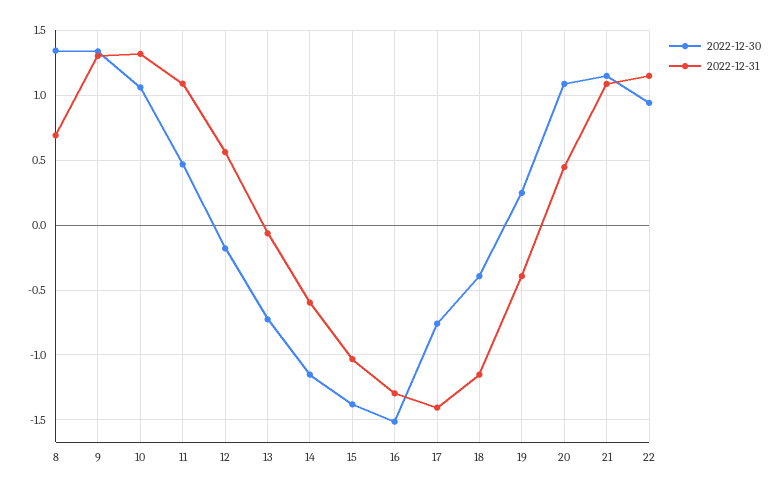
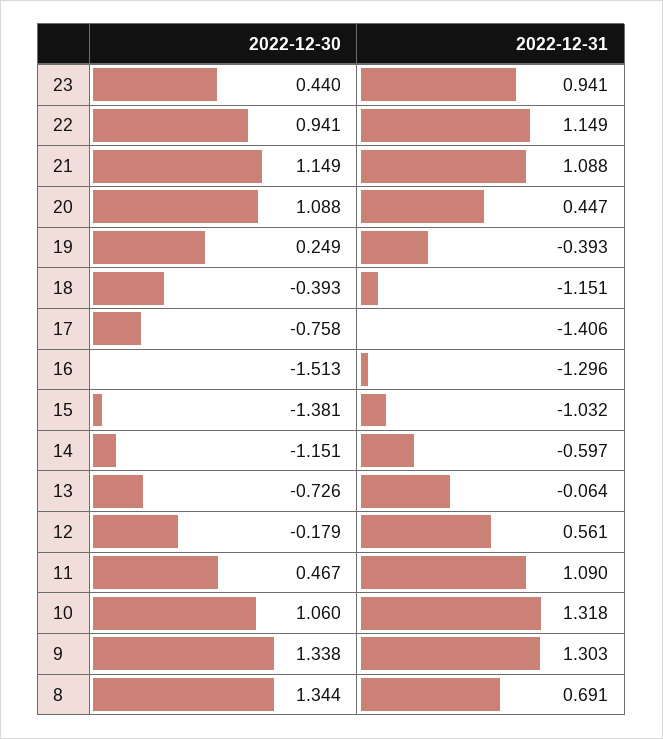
  {
    "2022-12-30": {
      "8": 1.344,
      "9": 1.338,
      "10": 1.06,
      "11": 0.467,
      "12": -0.179,
      "13": -0.726,
      "14": -1.151,
      "15": -1.381,
      "16": -1.513,
      "17": -0.758,
      "18": -0.393,
      "19": 0.249,
      "20": 1.088,
      "21": 1.149,
-     "22": 0.941
+     "22": 0.941,
+     "23": 0.44
    },
    "2022-12-31": {
      "8": 0.691,
      "9": 1.303,
      "10": 1.318,
      "11": 1.09,
      "12": 0.561,
      "13": -0.064,
      "14": -0.597,
      "15": -1.032,
      "16": -1.296,
      "17": -1.406,
      "18": -1.151,
      "19": -0.393,
      "20": 0.447,
      "21": 1.088,
-     "22": 1.149
+     "22": 1.149,
+     "23": 0.941
    }
  }

